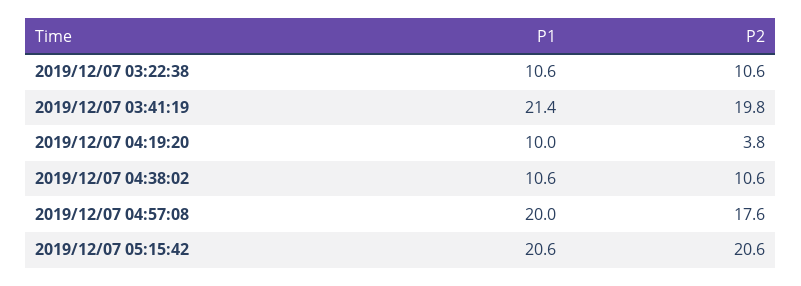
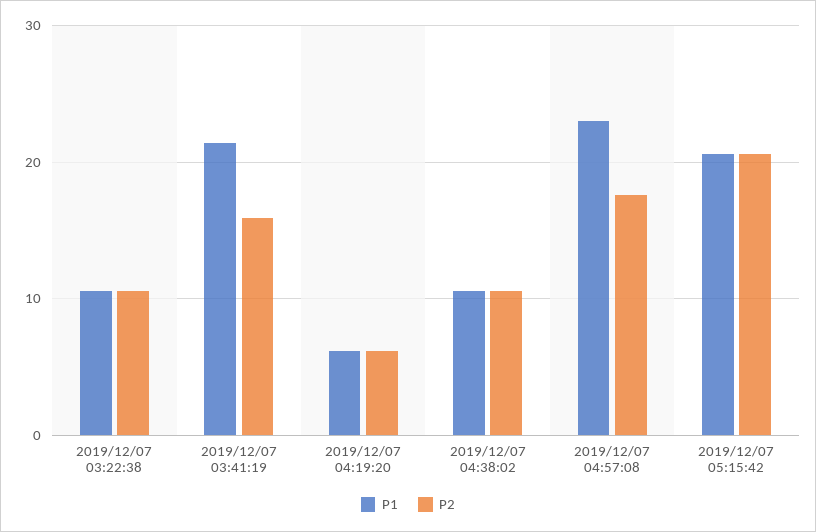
  {
    "P1": {
      "2019/12/07 03:22:38": 10.6,
      "2019/12/07 03:41:19": 21.4,
-     "2019/12/07 04:19:20": 10,
+     "2019/12/07 04:19:20": 6,
      "2019/12/07 04:38:02": 10.6,
-     "2019/12/07 04:57:08": 20,
+     "2019/12/07 04:57:08": 23,
      "2019/12/07 05:15:42": 20.6
    },
    "P2": {
      "2019/12/07 03:22:38": 10.6,
-     "2019/12/07 03:41:19": 19.8,
+     "2019/12/07 03:41:19": 16,
-     "2019/12/07 04:19:20": 3.8,
+     "2019/12/07 04:19:20": 6,
      "2019/12/07 04:38:02": 10.6,
      "2019/12/07 04:57:08": 17.6,
      "2019/12/07 05:15:42": 20.6
    }
  }

